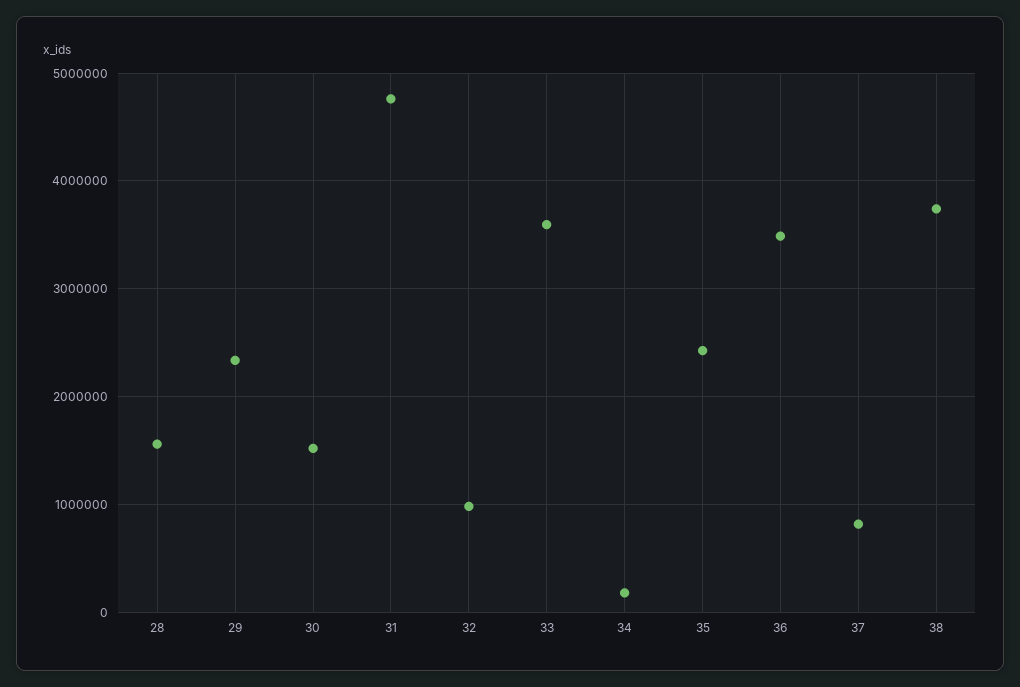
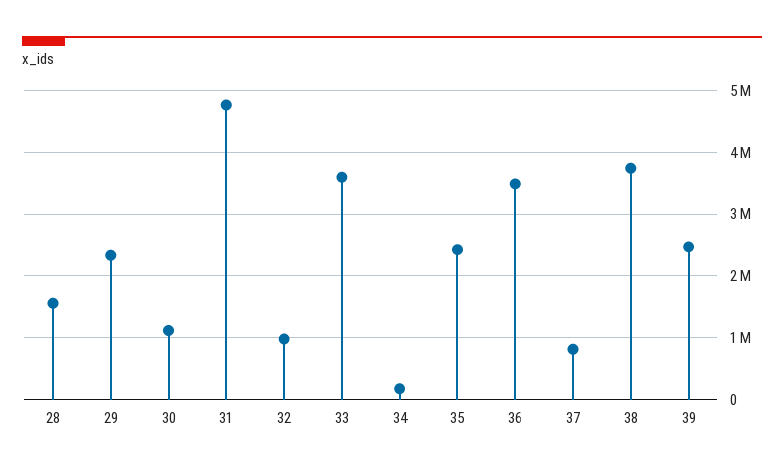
  {
    "28": 1600000,
    "29": 2300000,
-   "30": 1500000,
+   "30": 1100000,
    "31": 4800000,
    "32": 1000000,
    "33": 3600000,
    "34": 200000,
    "35": 2400000,
    "36": 3500000,
    "37": 800000,
-   "38": 3700000
+   "38": 3700000,
+   "39": 2500000
  }

